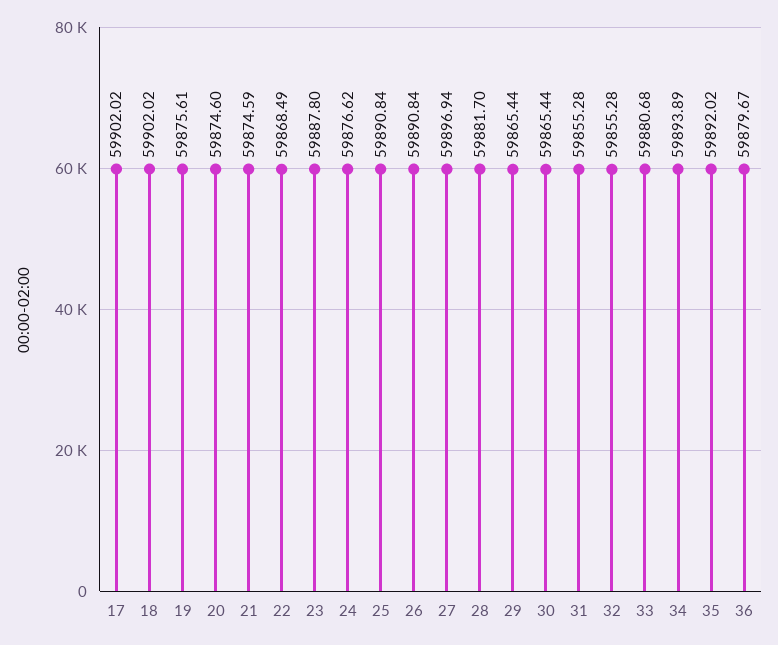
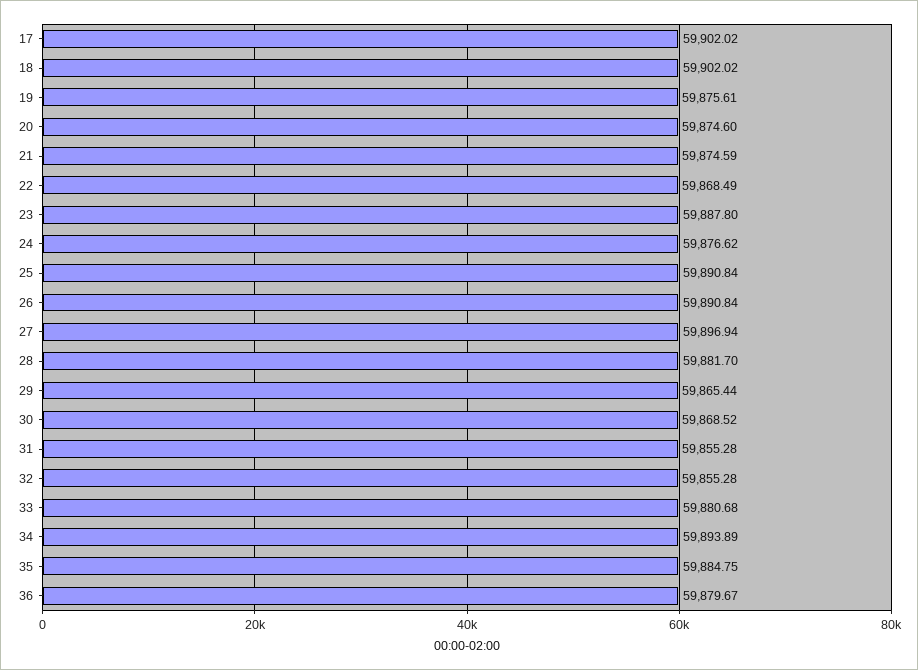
  {
    "17": 59902.02,
    "18": 59902.02,
    "19": 59875.61,
    "20": 59874.6,
    "21": 59874.59,
    "22": 59868.49,
    "23": 59887.8,
    "24": 59876.62,
    "25": 59890.84,
    "26": 59890.84,
    "27": 59896.94,
    "28": 59881.7,
    "29": 59865.44,
-   "30": 59865.44,
+   "30": 59868.52,
    "31": 59855.28,
    "32": 59855.28,
    "33": 59880.68,
    "34": 59893.89,
-   "35": 59892.02,
+   "35": 59884.75,
    "36": 59879.67
  }

